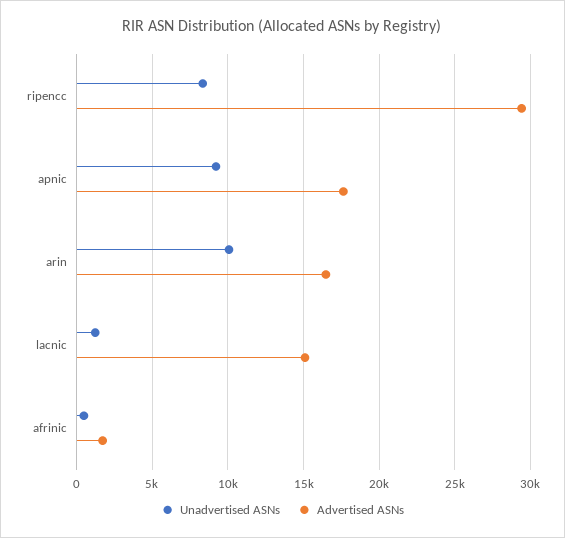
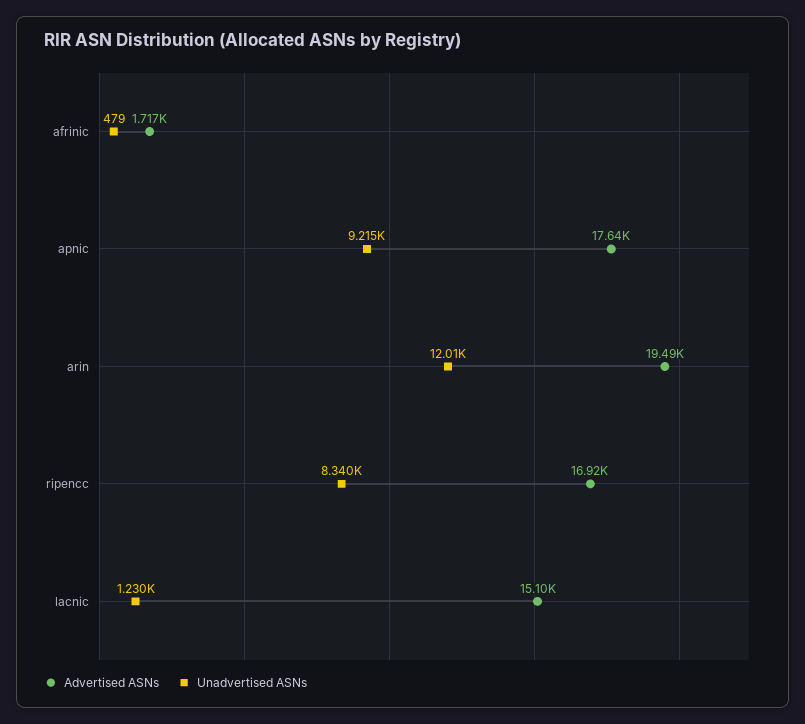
  {
    "Unadvertised ASNs": {
      "ripencc": 8340,
      "apnic": 9215,
-     "arin": 10000,
+     "arin": 12010,
      "lacnic": 1230,
      "afrinic": 479
    },
    "Advertised ASNs": {
-     "ripencc": 29500,
+     "ripencc": 16920,
      "apnic": 17640,
-     "arin": 16500,
+     "arin": 19490,
      "lacnic": 15100,
      "afrinic": 1717
    }
  }

